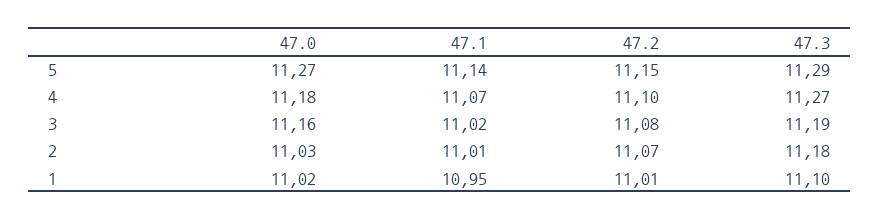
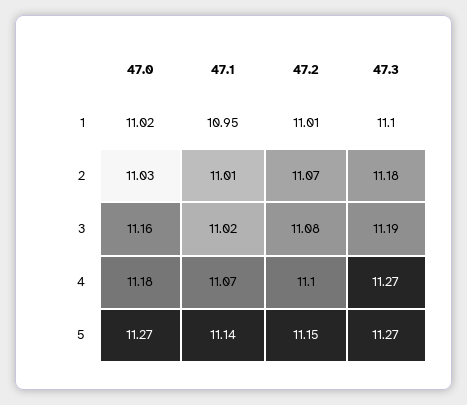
  {
    "47.0": {
      "5": 11.27,
      "4": 11.18,
      "3": 11.16,
      "2": 11.03,
      "1": 11.02
    },
    "47.1": {
      "5": 11.14,
      "4": 11.07,
      "3": 11.02,
      "2": 11.01,
      "1": 10.95
    },
    "47.2": {
      "5": 11.15,
      "4": 11.1,
      "3": 11.08,
      "2": 11.07,
      "1": 11.01
    },
    "47.3": {
-     "5": 11.29,
+     "5": 11.27,
      "4": 11.27,
      "3": 11.19,
      "2": 11.18,
      "1": 11.1
    }
  }

